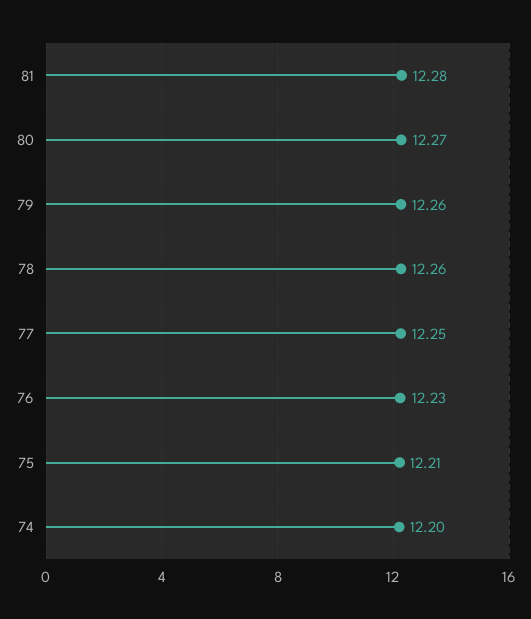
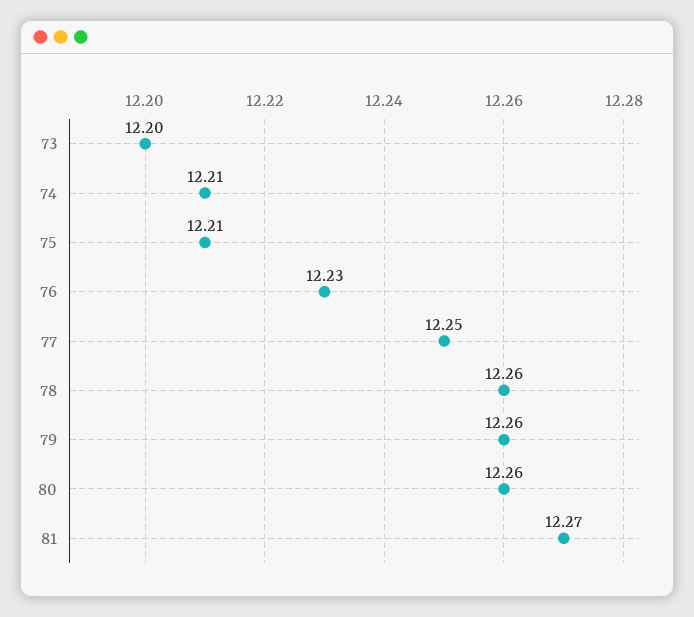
  {
-   "81": 12.28,
+   "81": 12.27,
-   "80": 12.27,
+   "80": 12.26,
    "79": 12.26,
    "78": 12.26,
    "77": 12.25,
    "76": 12.23,
    "75": 12.21,
-   "74": 12.2
+   "74": 12.21,
+   "73": 12.2
  }

